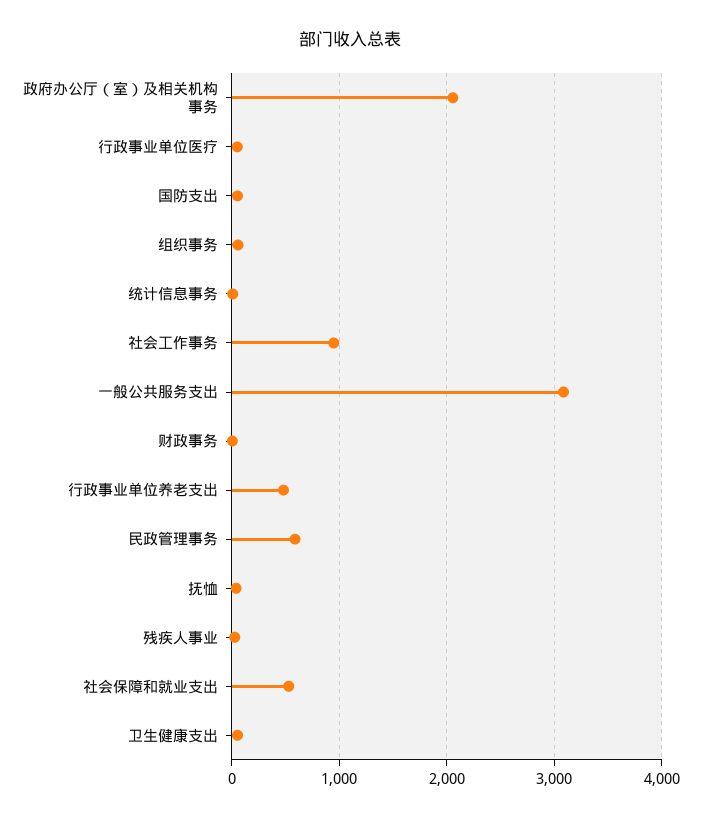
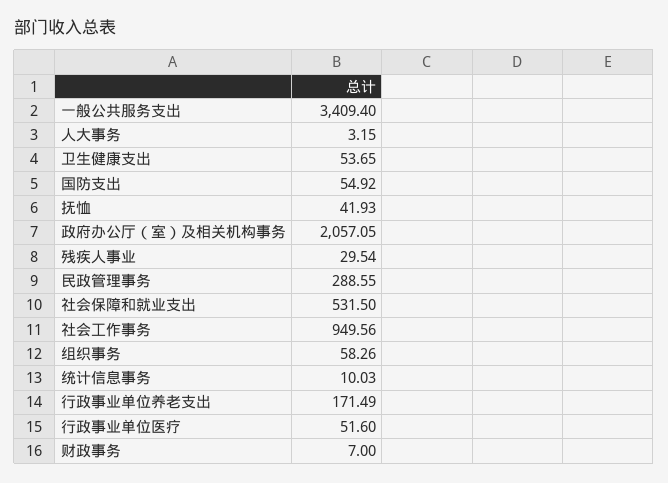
  {
    "政府办公厅（室）及相关机构事务": 2057.05,
    "行政事业单位医疗": 51.6,
    "国防支出": 54.92,
    "组织事务": 58.26,
    "统计信息事务": 10.03,
    "社会工作事务": 949.56,
-   "一般公共服务支出": 3100,
+   "一般公共服务支出": 3409.4,
    "财政事务": 7,
-   "行政事业单位养老支出": 500,
+   "行政事业单位养老支出": 171.49,
-   "民政管理事务": 600,
+   "民政管理事务": 288.55,
    "抚恤": 41.93,
    "残疾人事业": 29.54,
    "社会保障和就业支出": 531.5,
-   "卫生健康支出": 53.65
+   "卫生健康支出": 53.65,
+   "人大事务": 3.15
  }

